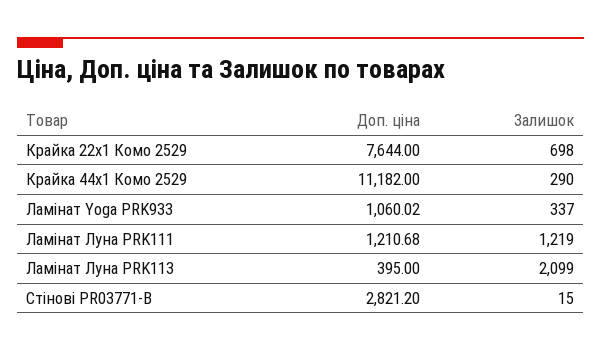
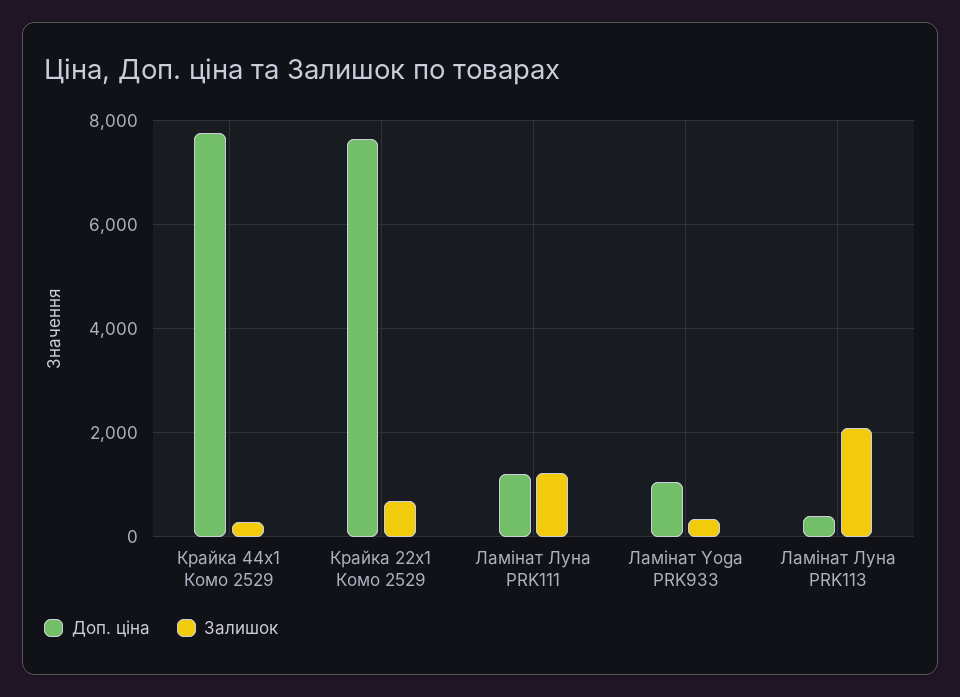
  {
    "Доп. ціна": {
      "Крайка 22x1 Комо 2529": 7644,
-     "Крайка 44x1 Комо 2529": 11182,
+     "Крайка 44x1 Комо 2529": 7800,
      "Ламінат Yoga PRK933": 1060.02,
      "Ламінат Луна PRK111": 1210.68,
-     "Ламінат Луна PRK113": 395,
+     "Ламінат Луна PRK113": 395
-     "Стінові PR03771-B": 2821.2
    },
    "Залишок": {
      "Крайка 22x1 Комо 2529": 698,
      "Крайка 44x1 Комо 2529": 290,
      "Ламінат Yoga PRK933": 337,
      "Ламінат Луна PRK111": 1219,
-     "Ламінат Луна PRK113": 2099,
+     "Ламінат Луна PRK113": 2099
-     "Стінові PR03771-B": 15
    }
  }

